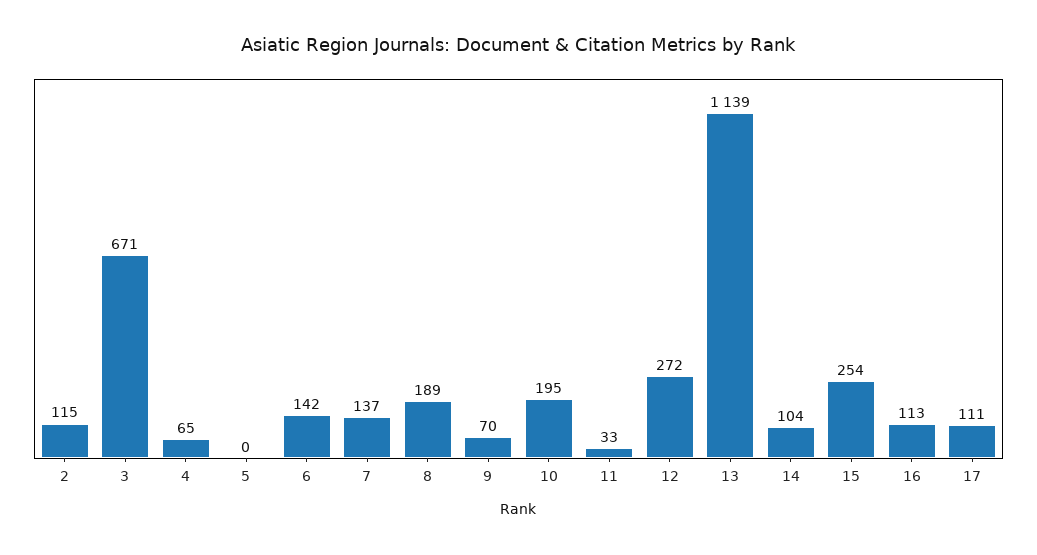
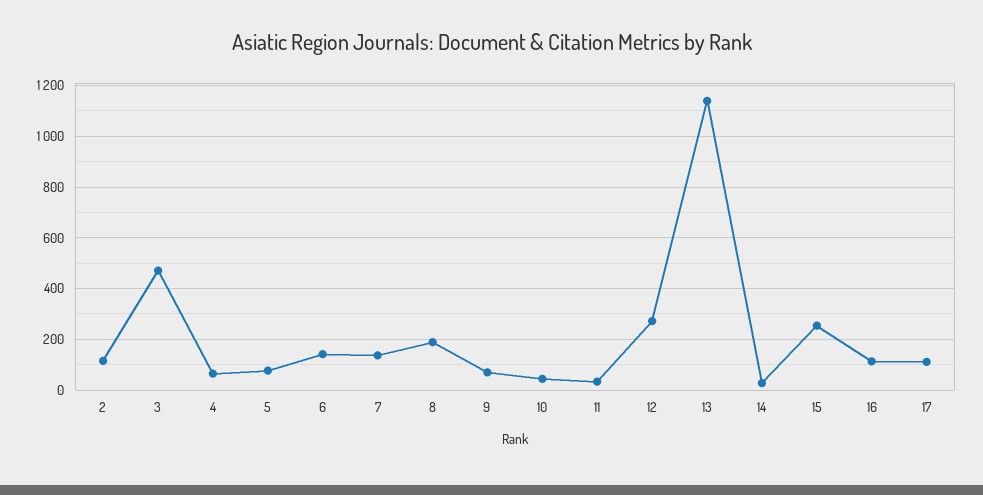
  {
    "2": 115,
-   "3": 671,
+   "3": 475,
    "4": 65,
-   "5": 0,
+   "5": 75,
    "6": 142,
    "7": 137,
    "8": 189,
    "9": 70,
-   "10": 195,
+   "10": 50,
    "11": 33,
    "12": 272,
    "13": 1139,
-   "14": 104,
+   "14": 25,
    "15": 254,
    "16": 113,
    "17": 111
  }

